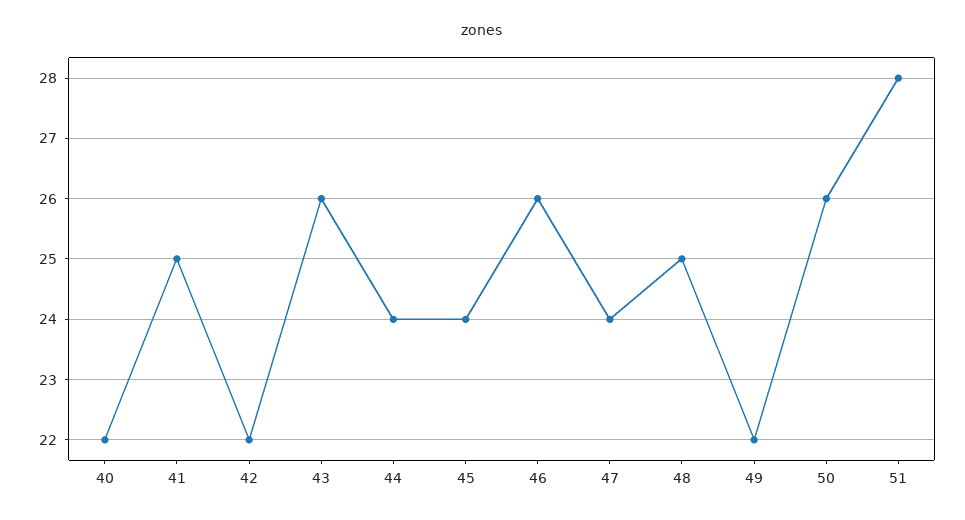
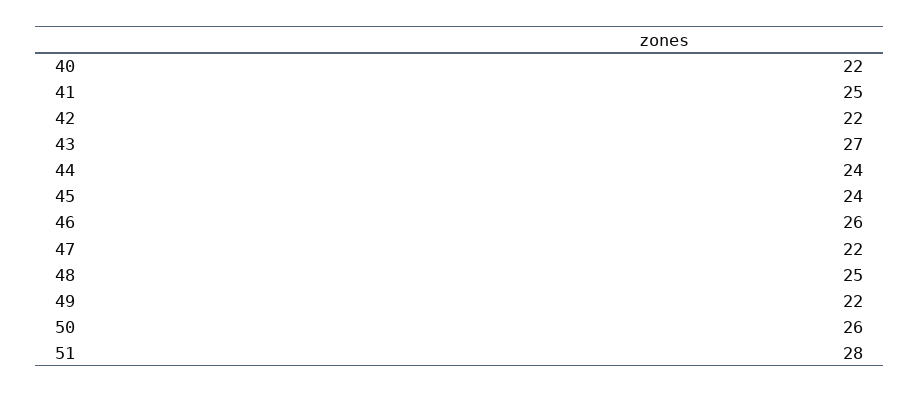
  {
    "40": 22,
    "41": 25,
    "42": 22,
-   "43": 26,
+   "43": 27,
    "44": 24,
    "45": 24,
    "46": 26,
-   "47": 24,
+   "47": 22,
    "48": 25,
    "49": 22,
    "50": 26,
    "51": 28
  }

